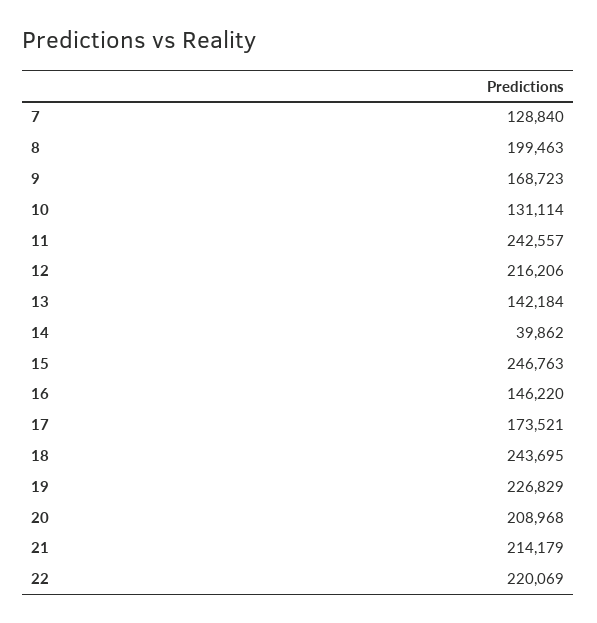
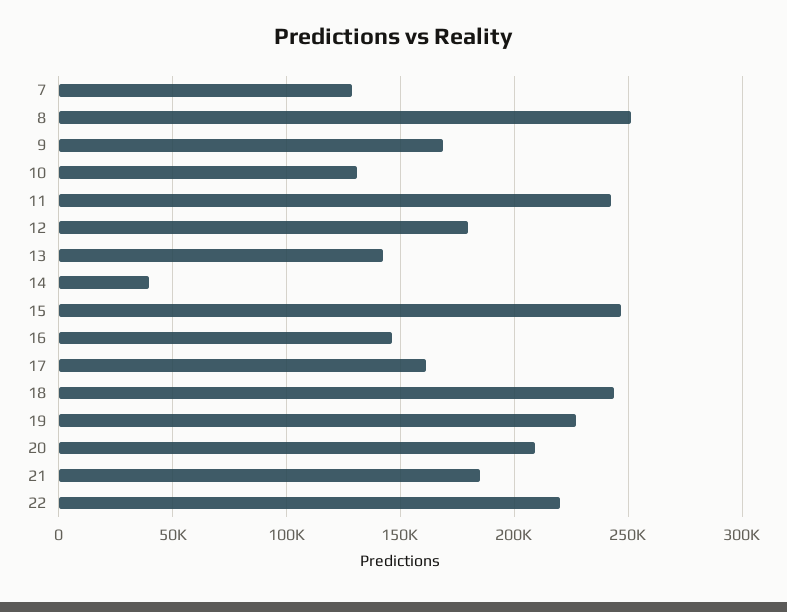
  {
    "7": 128840,
-   "8": 199463,
+   "8": 250000,
    "9": 168723,
    "10": 131114,
    "11": 242557,
-   "12": 216206,
+   "12": 180000,
    "13": 142184,
    "14": 39862,
    "15": 246763,
    "16": 146220,
-   "17": 173521,
+   "17": 160000,
    "18": 243695,
    "19": 226829,
    "20": 208968,
-   "21": 214179,
+   "21": 185000,
    "22": 220069
  }

